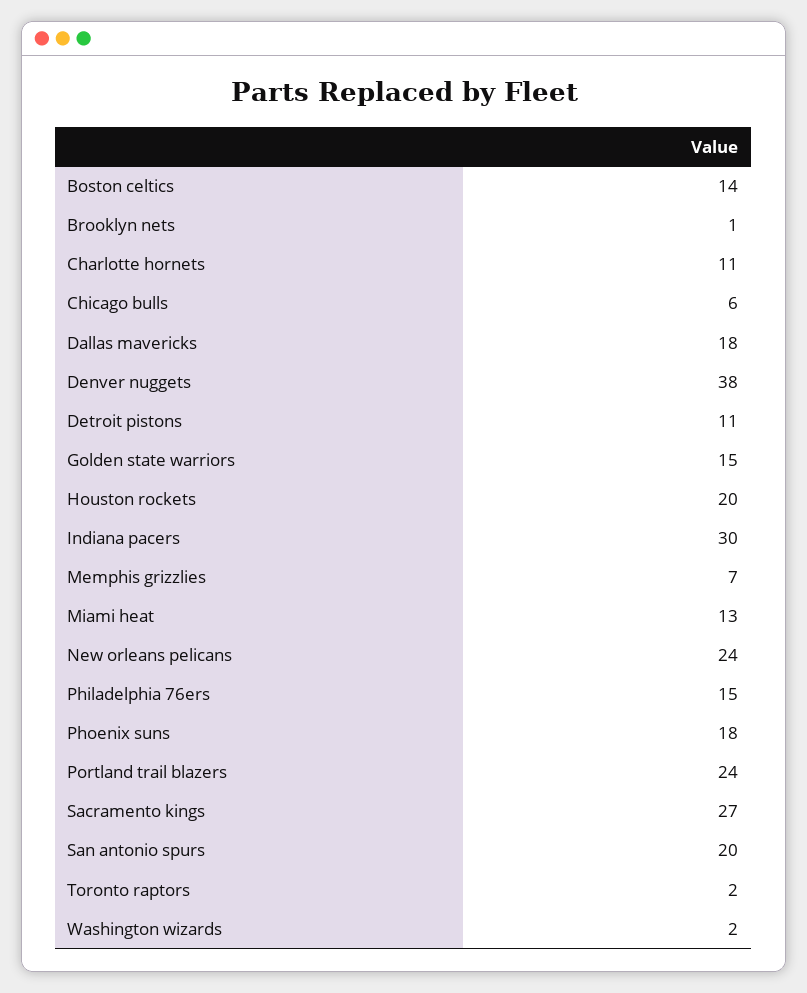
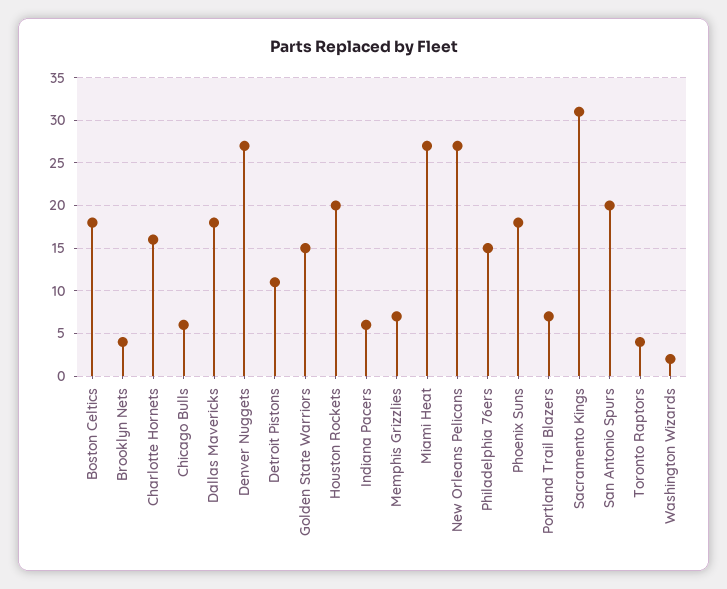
  {
-   "Boston celtics": 14,
+   "Boston celtics": 18,
-   "Brooklyn nets": 1,
+   "Brooklyn nets": 4,
-   "Charlotte hornets": 11,
+   "Charlotte hornets": 16,
    "Chicago bulls": 6,
    "Dallas mavericks": 18,
-   "Denver nuggets": 38,
+   "Denver nuggets": 27,
    "Detroit pistons": 11,
    "Golden state warriors": 15,
    "Houston rockets": 20,
-   "Indiana pacers": 30,
+   "Indiana pacers": 6,
    "Memphis grizzlies": 7,
-   "Miami heat": 13,
+   "Miami heat": 27,
-   "New orleans pelicans": 24,
+   "New orleans pelicans": 27,
    "Philadelphia 76ers": 15,
    "Phoenix suns": 18,
-   "Portland trail blazers": 24,
+   "Portland trail blazers": 7,
-   "Sacramento kings": 27,
+   "Sacramento kings": 31,
    "San antonio spurs": 20,
-   "Toronto raptors": 2,
+   "Toronto raptors": 4,
    "Washington wizards": 2
  }

